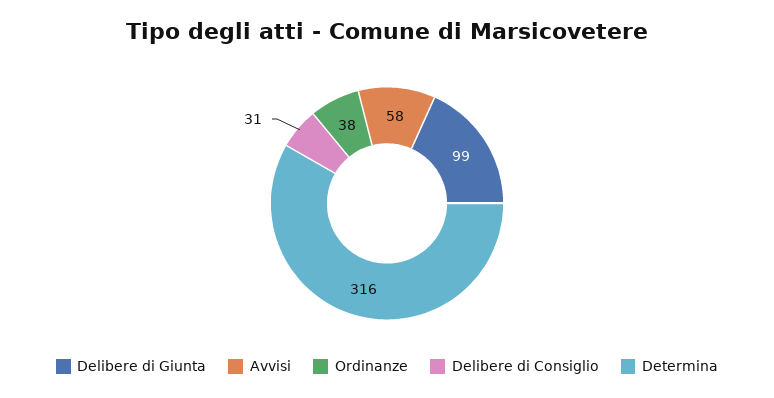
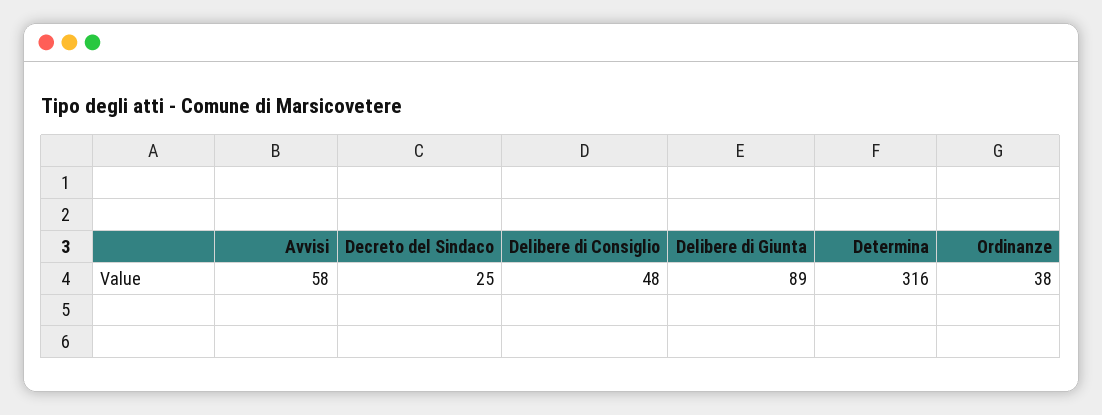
  {
-   "Delibere di Giunta": 99,
+   "Delibere di Giunta": 89,
    "Avvisi": 58,
    "Ordinanze": 38,
-   "Delibere di Consiglio": 31,
+   "Delibere di Consiglio": 48,
-   "Determina": 316
+   "Determina": 316,
+   "Decreto del Sindaco": 25
  }

